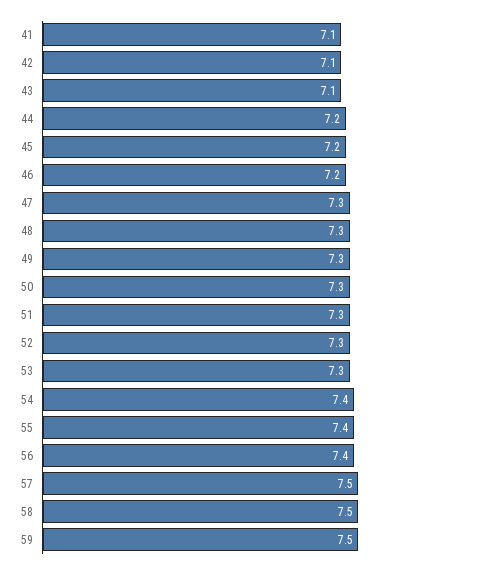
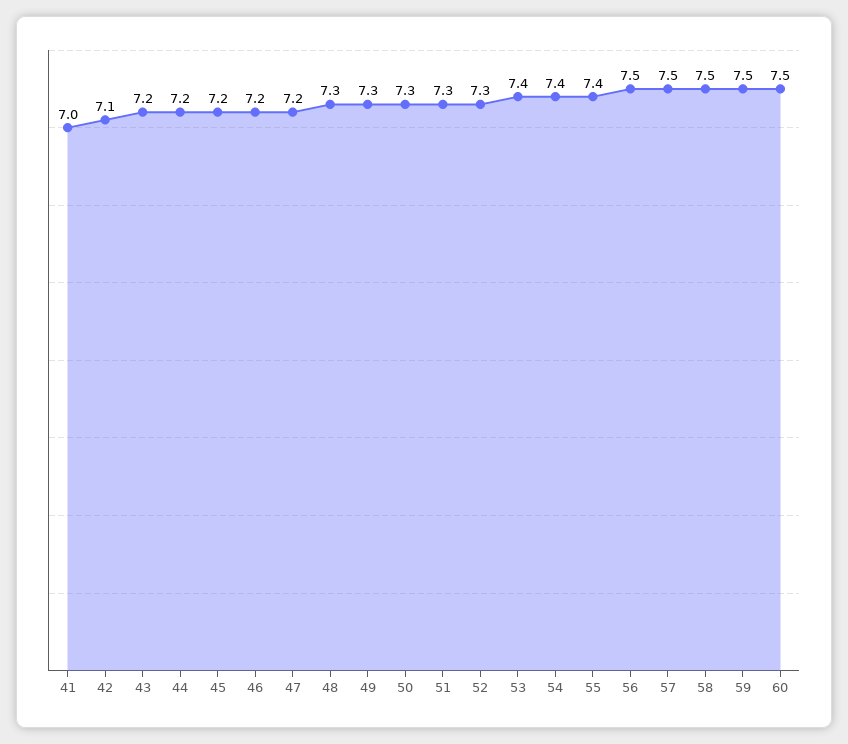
  {
-   "41": 7.1,
+   "41": 7,
    "42": 7.1,
-   "43": 7.1,
+   "43": 7.2,
    "44": 7.2,
    "45": 7.2,
    "46": 7.2,
-   "47": 7.3,
+   "47": 7.2,
    "48": 7.3,
    "49": 7.3,
    "50": 7.3,
    "51": 7.3,
    "52": 7.3,
-   "53": 7.3,
+   "53": 7.4,
    "54": 7.4,
    "55": 7.4,
-   "56": 7.4,
+   "56": 7.5,
    "57": 7.5,
    "58": 7.5,
-   "59": 7.5
+   "59": 7.5,
+   "60": 7.5
  }

